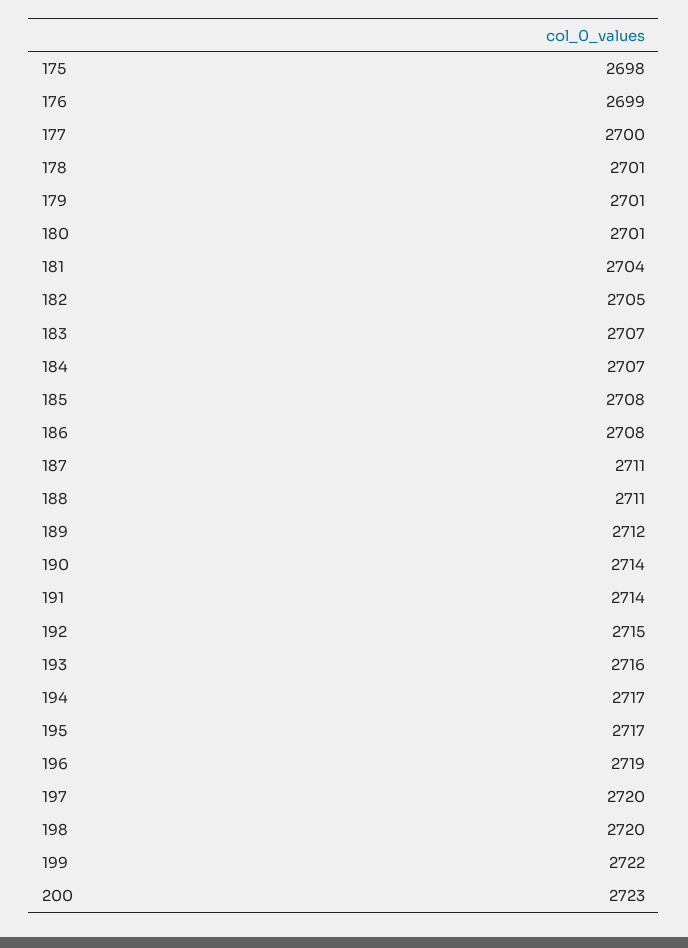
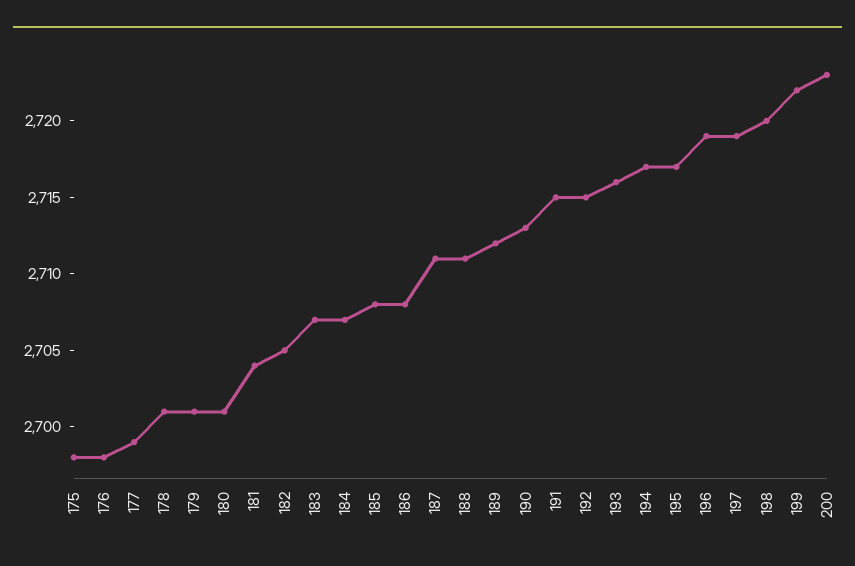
  {
    "175": 2698,
-   "176": 2699,
+   "176": 2698,
-   "177": 2700,
+   "177": 2699,
    "178": 2701,
    "179": 2701,
    "180": 2701,
    "181": 2704,
    "182": 2705,
    "183": 2707,
    "184": 2707,
    "185": 2708,
    "186": 2708,
    "187": 2711,
    "188": 2711,
    "189": 2712,
-   "190": 2714,
+   "190": 2713,
-   "191": 2714,
+   "191": 2715,
    "192": 2715,
    "193": 2716,
    "194": 2717,
    "195": 2717,
    "196": 2719,
-   "197": 2720,
+   "197": 2719,
    "198": 2720,
    "199": 2722,
    "200": 2723
  }

